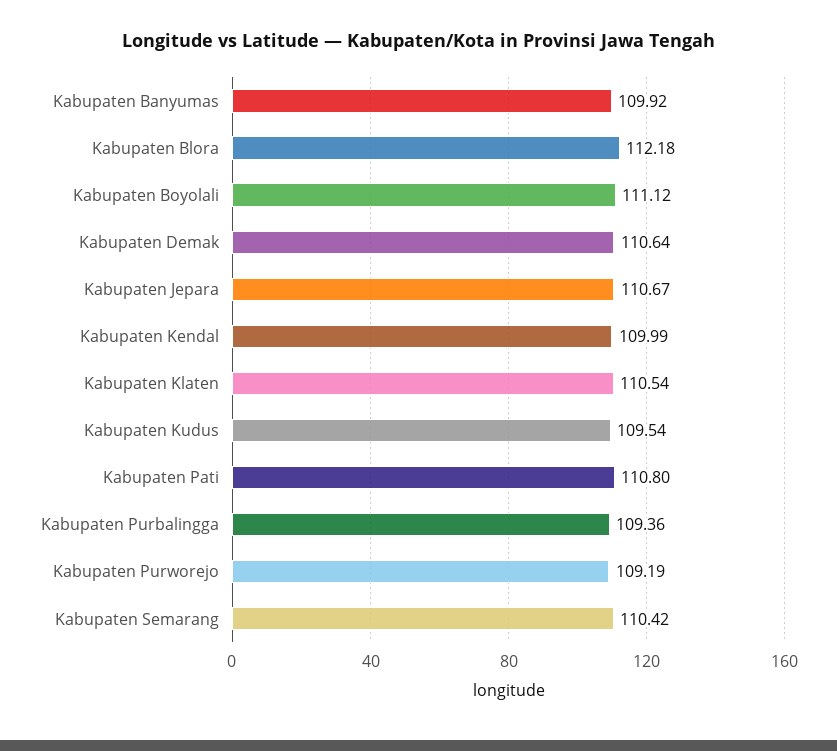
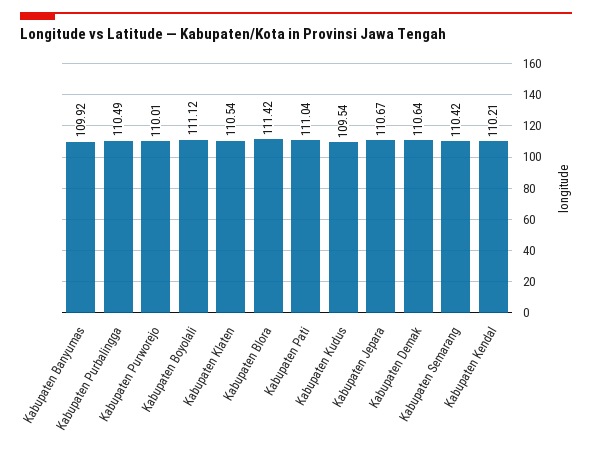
  {
    "Kabupaten Banyumas": 109.92,
-   "Kabupaten Blora": 112.18,
+   "Kabupaten Blora": 111.42,
    "Kabupaten Boyolali": 111.12,
    "Kabupaten Demak": 110.64,
    "Kabupaten Jepara": 110.67,
-   "Kabupaten Kendal": 109.99,
+   "Kabupaten Kendal": 110.21,
    "Kabupaten Klaten": 110.54,
    "Kabupaten Kudus": 109.54,
-   "Kabupaten Pati": 110.8,
+   "Kabupaten Pati": 111.04,
-   "Kabupaten Purbalingga": 109.36,
+   "Kabupaten Purbalingga": 110.49,
-   "Kabupaten Purworejo": 109.19,
+   "Kabupaten Purworejo": 110.01,
    "Kabupaten Semarang": 110.42
  }

